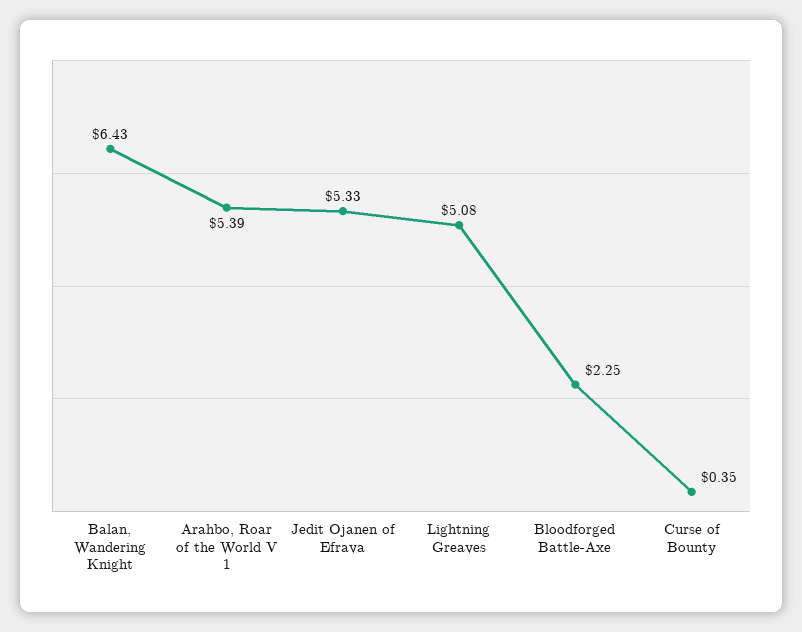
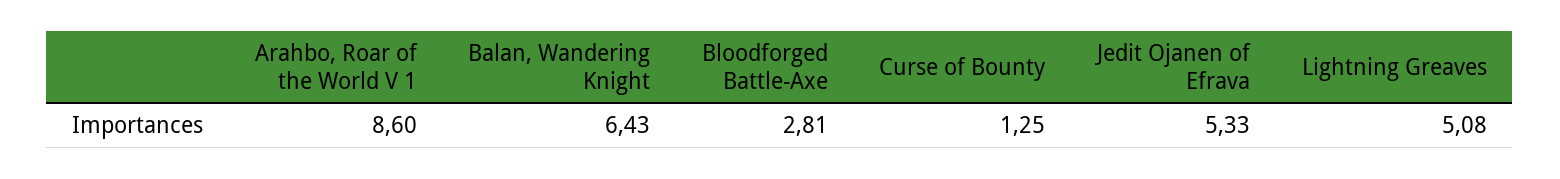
  {
    "Balan, Wandering Knight": 6.43,
-   "Arahbo, Roar of the World V 1": 5.39,
+   "Arahbo, Roar of the World V 1": 8.6,
    "Jedit Ojanen of Efrava": 5.33,
    "Lightning Greaves": 5.08,
-   "Bloodforged Battle-Axe": 2.25,
+   "Bloodforged Battle-Axe": 2.81,
-   "Curse of Bounty": 0.35
+   "Curse of Bounty": 1.25
  }

